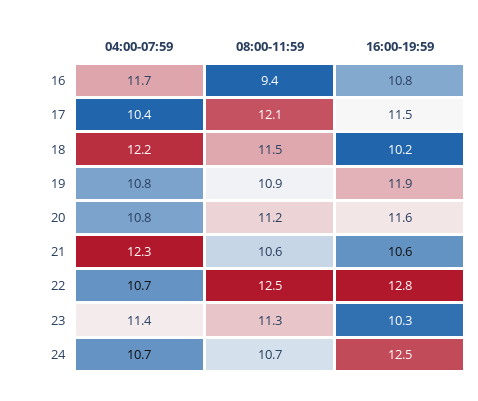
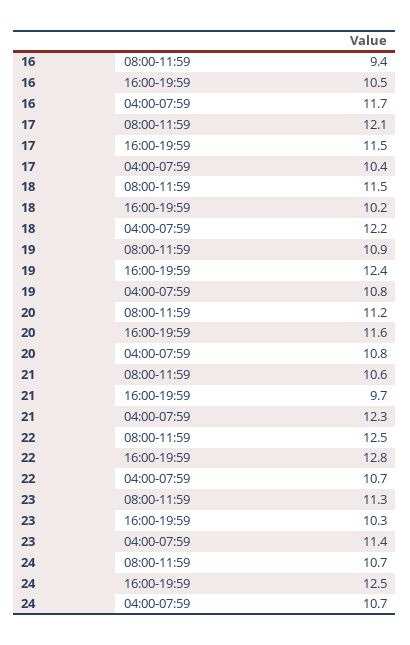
  {
    "04:00-07:59": {
      "16": 11.7,
      "17": 10.4,
      "18": 12.2,
      "19": 10.8,
      "20": 10.8,
      "21": 12.3,
      "22": 10.7,
      "23": 11.4,
      "24": 10.7
    },
    "08:00-11:59": {
      "16": 9.4,
      "17": 12.1,
      "18": 11.5,
      "19": 10.9,
      "20": 11.2,
      "21": 10.6,
      "22": 12.5,
      "23": 11.3,
      "24": 10.7
    },
    "16:00-19:59": {
-     "16": 10.8,
+     "16": 10.5,
      "17": 11.5,
      "18": 10.2,
-     "19": 11.9,
+     "19": 12.4,
      "20": 11.6,
-     "21": 10.6,
+     "21": 9.7,
      "22": 12.8,
      "23": 10.3,
      "24": 12.5
    }
  }

